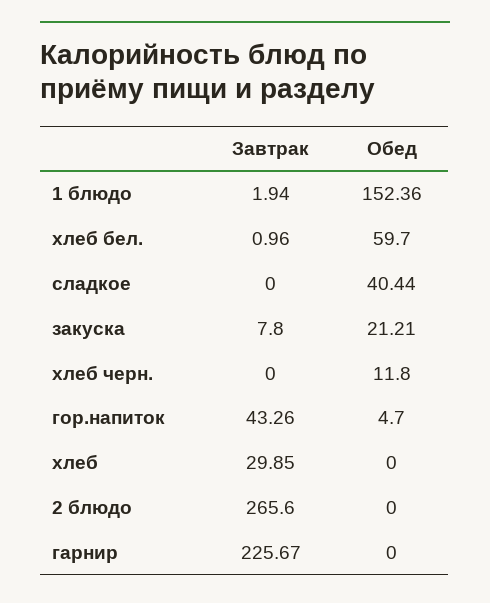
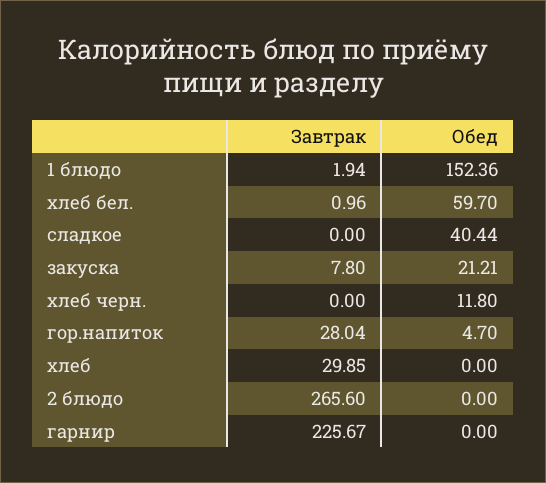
  {
    "Завтрак": {
      "1 блюдо": 1.94,
      "хлеб бел.": 0.96,
      "сладкое": 0,
      "закуска": 7.8,
      "хлеб черн.": 0,
-     "гор.напиток": 43.26,
+     "гор.напиток": 28.04,
      "хлеб": 29.85,
      "2 блюдо": 265.6,
      "гарнир": 225.67
    },
    "Обед": {
      "1 блюдо": 152.36,
      "хлеб бел.": 59.7,
      "сладкое": 40.44,
      "закуска": 21.21,
      "хлеб черн.": 11.8,
      "гор.напиток": 4.7,
      "хлеб": 0,
      "2 блюдо": 0,
      "гарнир": 0
    }
  }

